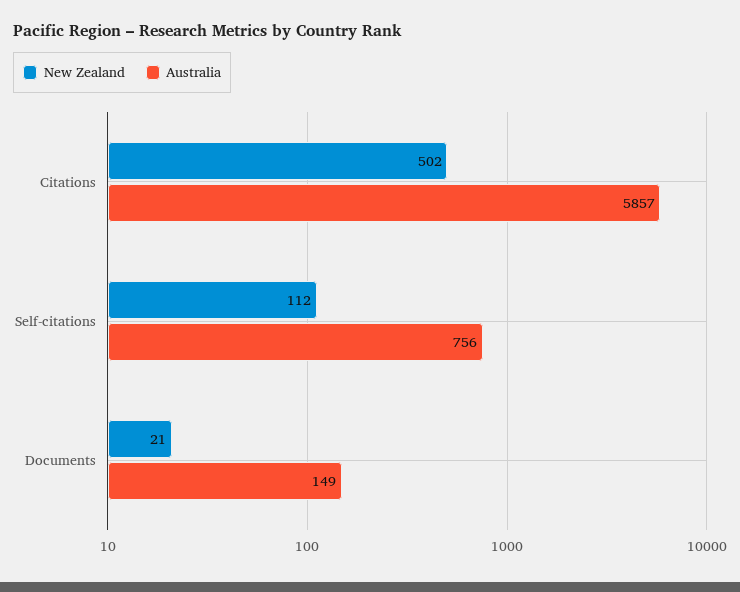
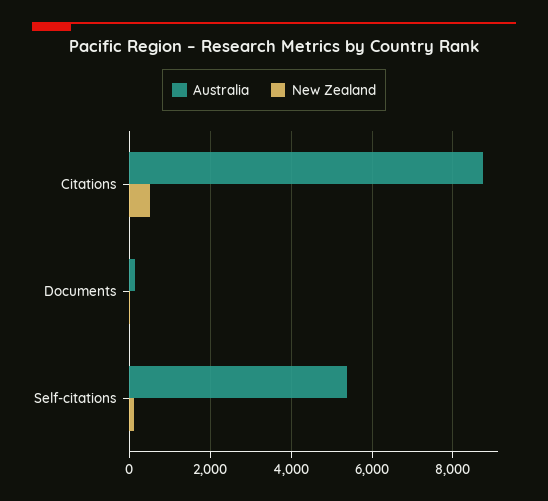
  {
    "New Zealand": {
      "Citations": 502,
      "Self-citations": 112,
      "Documents": 21
    },
    "Australia": {
-     "Citations": 5857,
+     "Citations": 8800,
-     "Self-citations": 756,
+     "Self-citations": 5400,
      "Documents": 149
    }
  }

